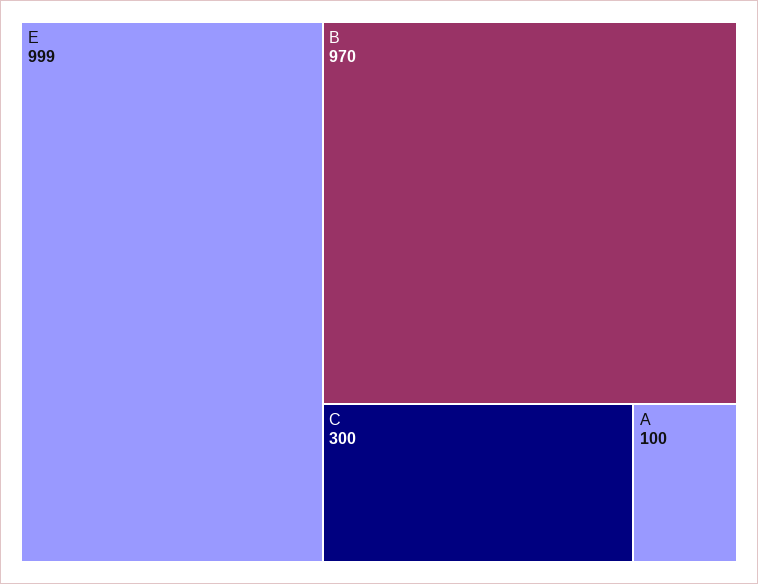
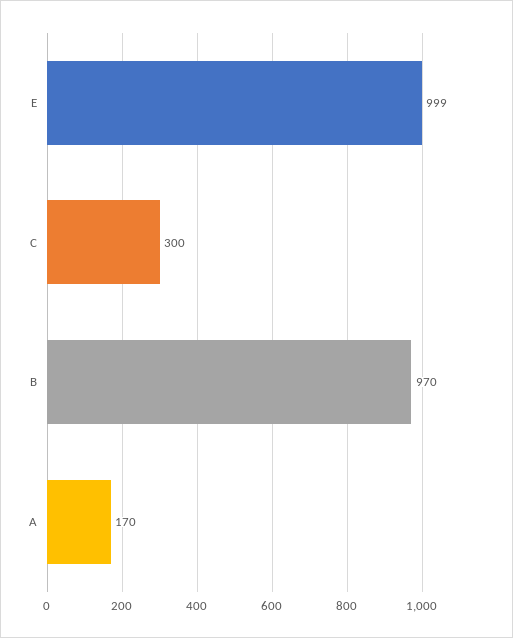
  {
    "E": 999,
    "B": 970,
    "C": 300,
-   "A": 100
+   "A": 170
  }

